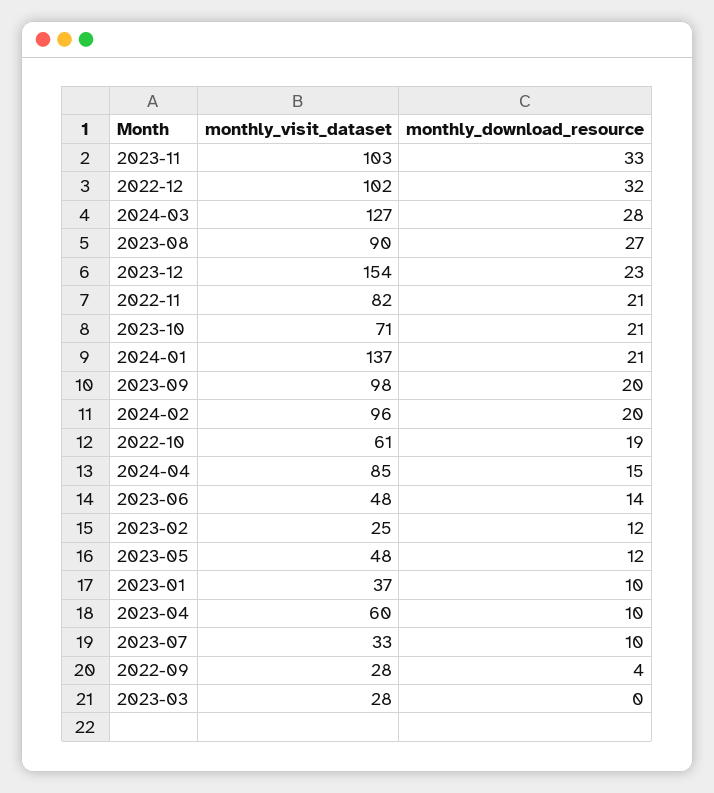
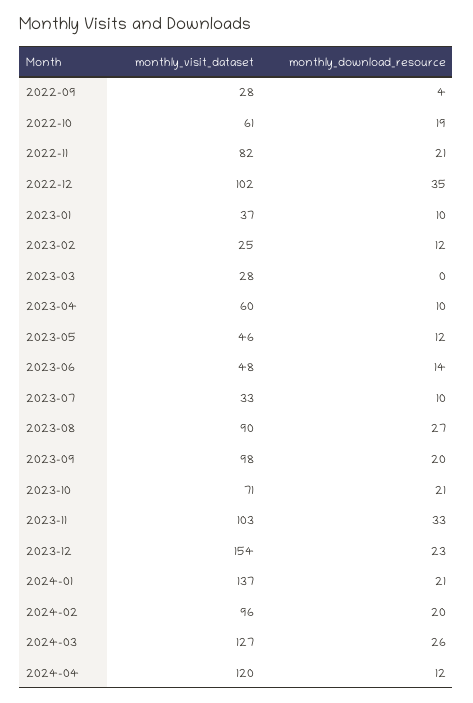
  {
    "monthly_visit_dataset": {
      "2023-11": 103,
      "2022-12": 102,
      "2024-03": 127,
      "2023-08": 90,
      "2023-12": 154,
      "2022-11": 82,
      "2023-10": 71,
      "2024-01": 137,
      "2023-09": 98,
      "2024-02": 96,
      "2022-10": 61,
-     "2024-04": 85,
+     "2024-04": 120,
      "2023-06": 48,
      "2023-02": 25,
-     "2023-05": 48,
+     "2023-05": 46,
      "2023-01": 37,
      "2023-04": 60,
      "2023-07": 33,
      "2022-09": 28,
      "2023-03": 28
    },
    "monthly_download_resource": {
      "2023-11": 33,
-     "2022-12": 32,
+     "2022-12": 35,
-     "2024-03": 28,
+     "2024-03": 26,
      "2023-08": 27,
      "2023-12": 23,
      "2022-11": 21,
      "2023-10": 21,
      "2024-01": 21,
      "2023-09": 20,
      "2024-02": 20,
      "2022-10": 19,
-     "2024-04": 15,
+     "2024-04": 12,
      "2023-06": 14,
      "2023-02": 12,
      "2023-05": 12,
      "2023-01": 10,
      "2023-04": 10,
      "2023-07": 10,
      "2022-09": 4,
      "2023-03": 0
    }
  }

